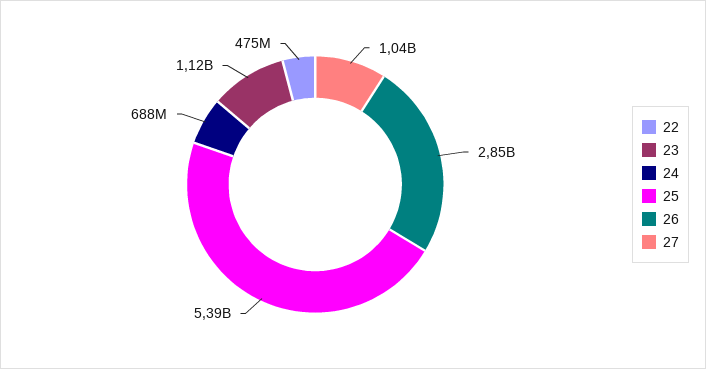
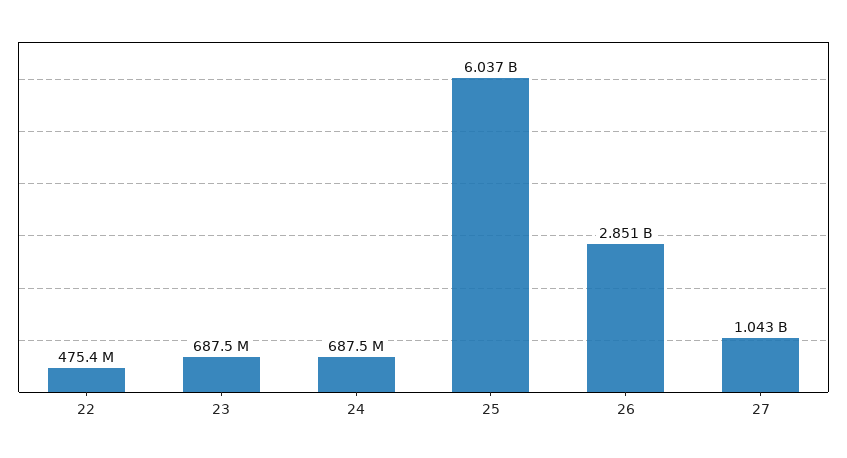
  {
    "22": 475400000,
-   "23": 1120000000,
+   "23": 687500000,
    "24": 687500000,
-   "25": 5390000000,
+   "25": 6037000000,
    "26": 2851000000,
    "27": 1043000000
  }

